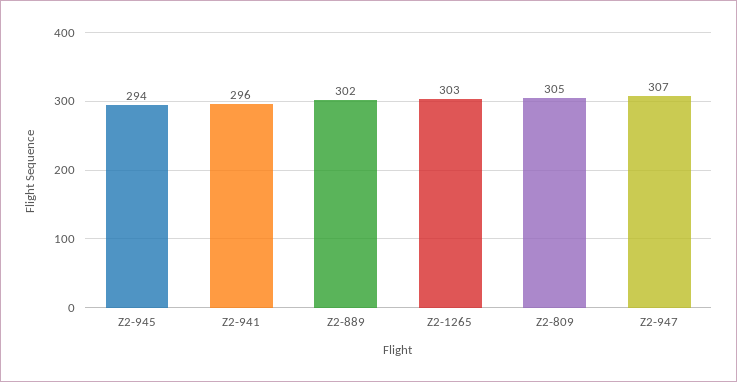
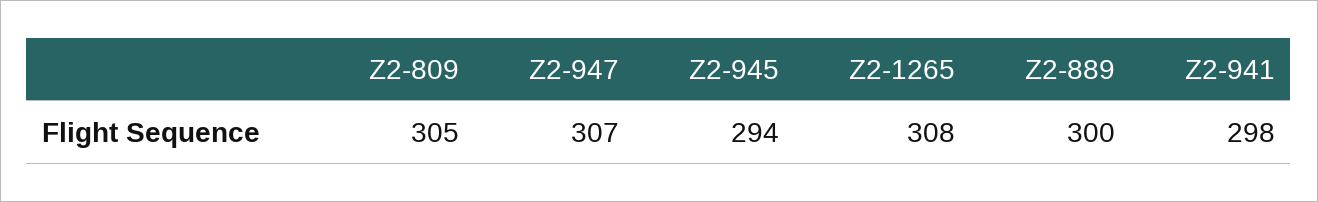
  {
    "Z2-945": 294,
-   "Z2-941": 296,
+   "Z2-941": 298,
-   "Z2-889": 302,
+   "Z2-889": 300,
-   "Z2-1265": 303,
+   "Z2-1265": 308,
    "Z2-809": 305,
    "Z2-947": 307
  }

